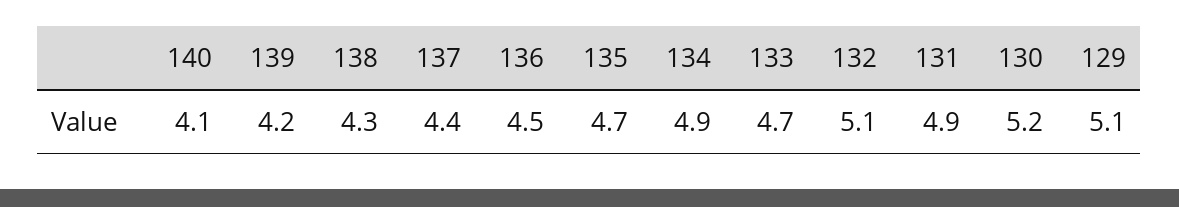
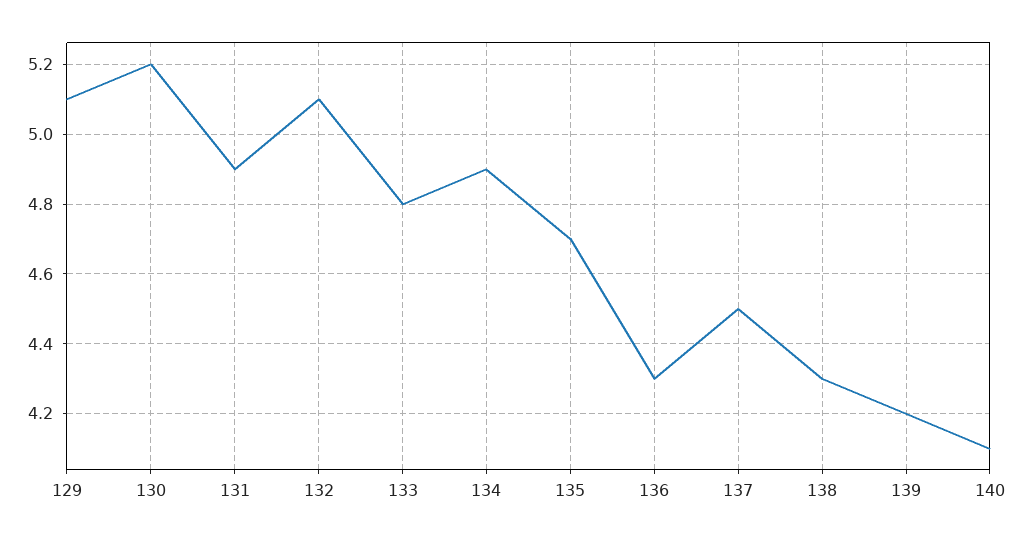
  {
    "140": 4.1,
    "139": 4.2,
    "138": 4.3,
-   "137": 4.4,
+   "137": 4.5,
-   "136": 4.5,
+   "136": 4.3,
    "135": 4.7,
    "134": 4.9,
-   "133": 4.7,
+   "133": 4.8,
    "132": 5.1,
    "131": 4.9,
    "130": 5.2,
    "129": 5.1
  }

